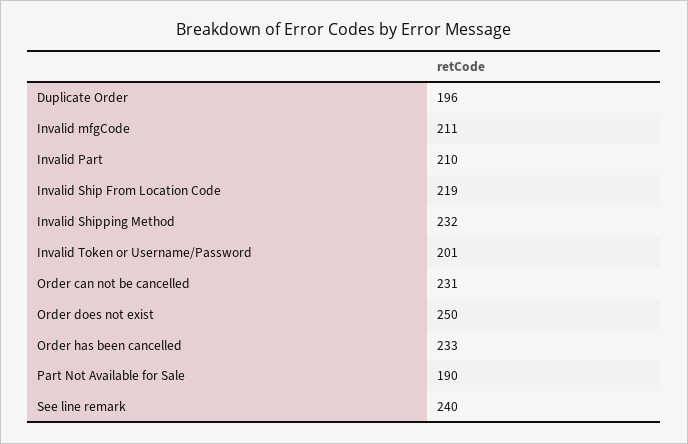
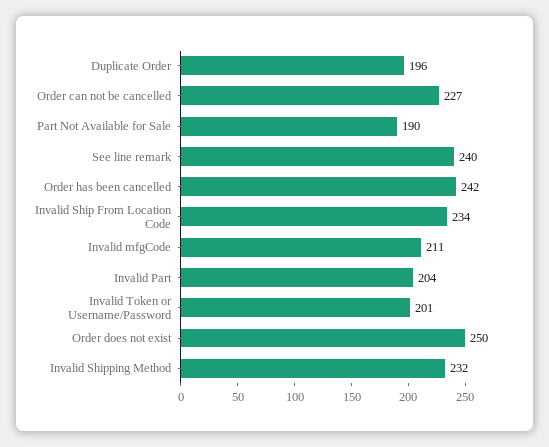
  {
    "Duplicate Order": 196,
    "Invalid mfgCode": 211,
-   "Invalid Part": 210,
+   "Invalid Part": 204,
-   "Invalid Ship From Location Code": 219,
+   "Invalid Ship From Location Code": 234,
    "Invalid Shipping Method": 232,
    "Invalid Token or Username/Password": 201,
-   "Order can not be cancelled": 231,
+   "Order can not be cancelled": 227,
    "Order does not exist": 250,
-   "Order has been cancelled": 233,
+   "Order has been cancelled": 242,
    "Part Not Available for Sale": 190,
    "See line remark": 240
  }

